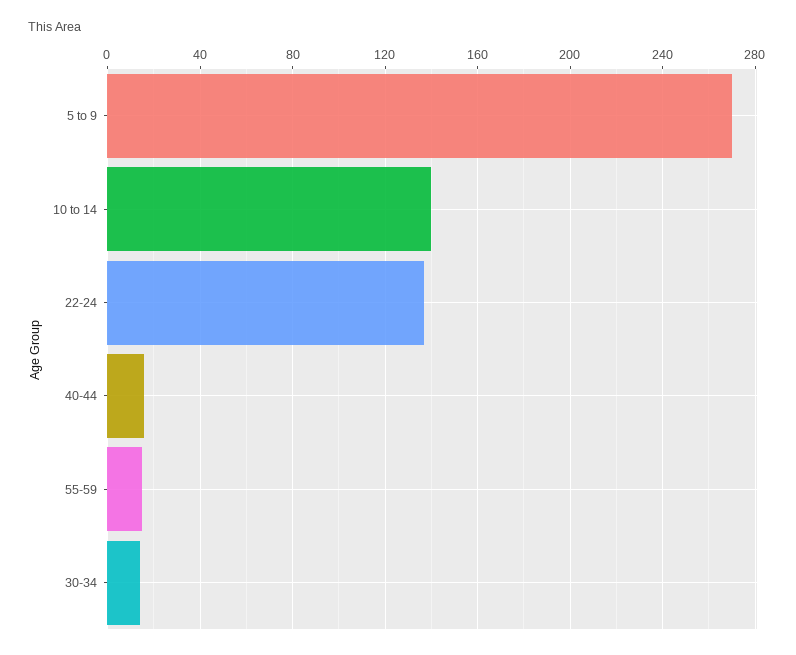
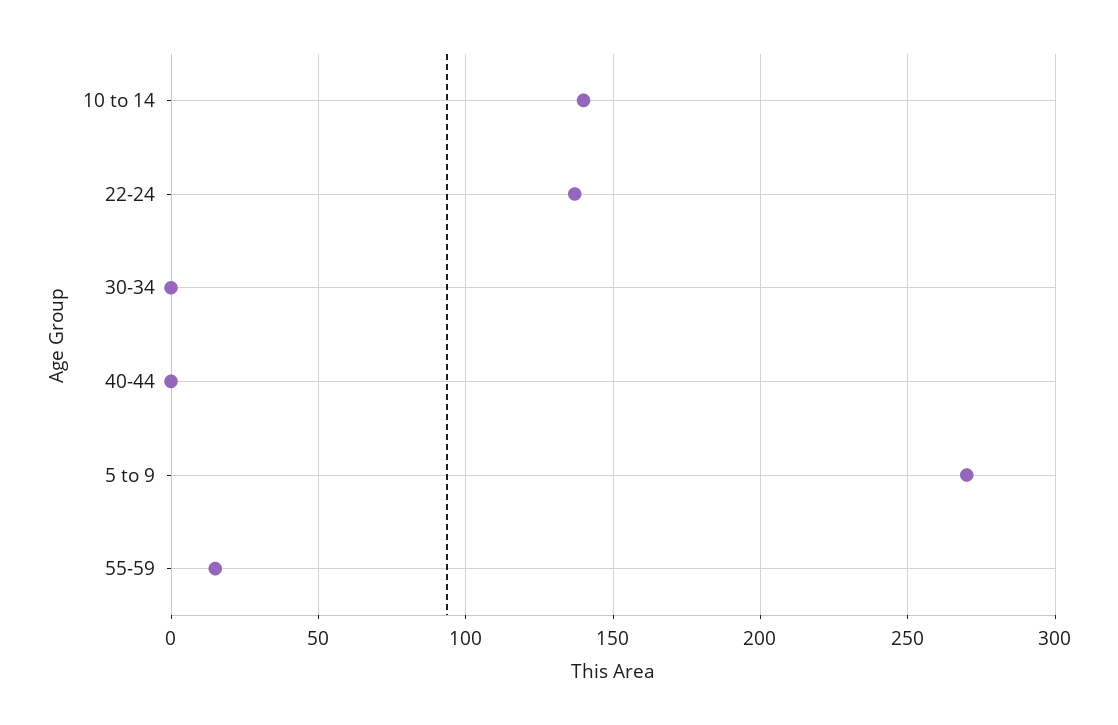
  {
    "5 to 9": 270,
    "10 to 14": 140,
    "22-24": 135,
-   "40-44": 15,
+   "40-44": 0,
    "55-59": 15,
-   "30-34": 15
+   "30-34": 0
  }

